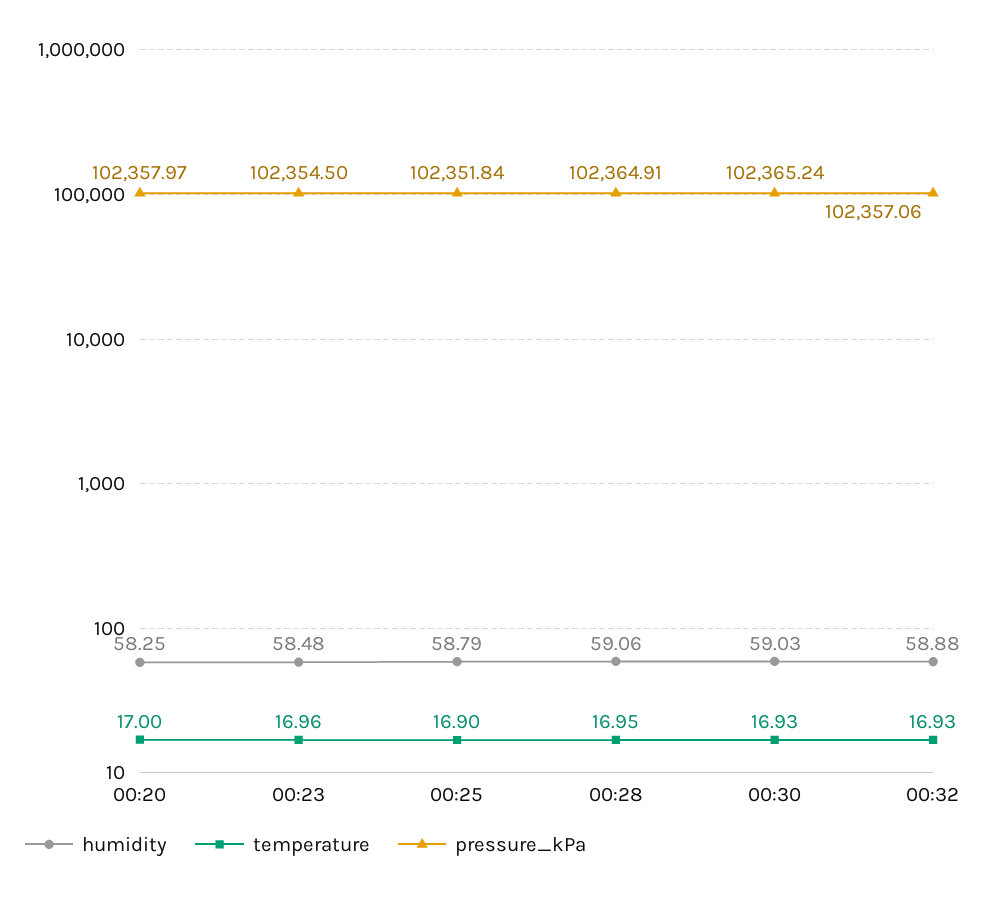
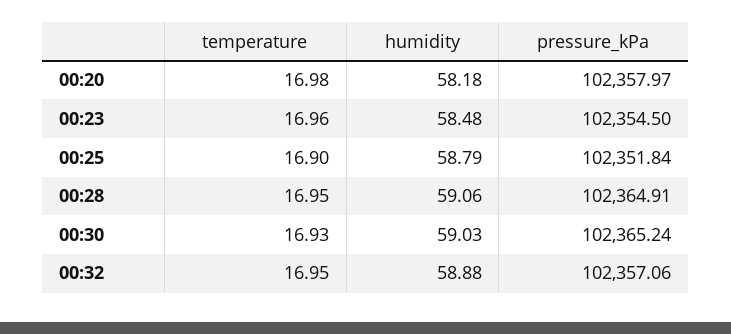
  {
    "humidity": {
-     "00:20": 58.25,
+     "00:20": 58.18,
      "00:23": 58.48,
      "00:25": 58.79,
      "00:28": 59.06,
      "00:30": 59.03,
      "00:32": 58.88
    },
    "temperature": {
-     "00:20": 17,
+     "00:20": 16.98,
      "00:23": 16.96,
      "00:25": 16.9,
      "00:28": 16.95,
      "00:30": 16.93,
-     "00:32": 16.93
+     "00:32": 16.95
    },
    "pressure_kPa": {
      "00:20": 102357.97,
      "00:23": 102354.5,
      "00:25": 102351.84,
      "00:28": 102364.91,
      "00:30": 102365.24,
      "00:32": 102357.06
    }
  }

